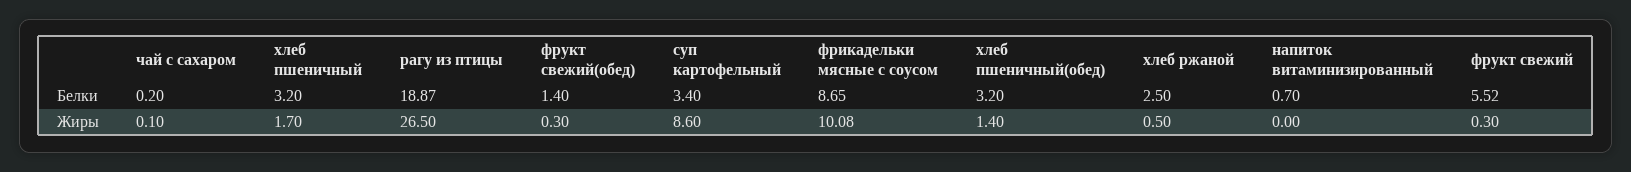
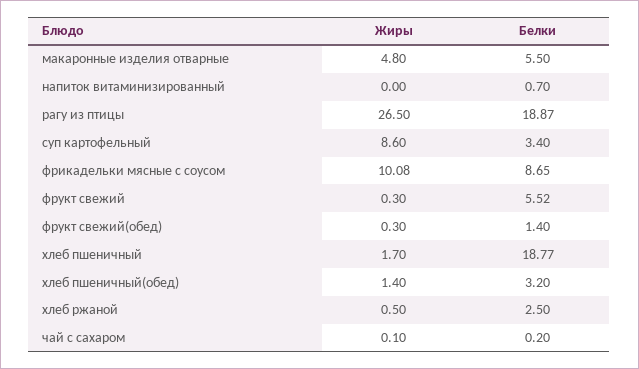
  {
    "чай с сахаром": {
      "Белки": 0.2,
      "Жиры": 0.1
    },
    "хлеб пшеничный": {
-     "Белки": 3.2,
+     "Белки": 18.77,
      "Жиры": 1.7
    },
    "рагу из птицы": {
      "Белки": 18.87,
      "Жиры": 26.5
    },
    "фрукт свежий(обед)": {
      "Белки": 1.4,
      "Жиры": 0.3
    },
    "суп картофельный": {
      "Белки": 3.4,
      "Жиры": 8.6
    },
    "фрикадельки мясные с соусом": {
      "Белки": 8.65,
      "Жиры": 10.08
    },
    "хлеб пшеничный(обед)": {
      "Белки": 3.2,
      "Жиры": 1.4
    },
    "хлеб ржаной": {
      "Белки": 2.5,
      "Жиры": 0.5
    },
    "напиток витаминизированный": {
      "Белки": 0.7,
      "Жиры": 0
    },
    "фрукт свежий": {
      "Белки": 5.52,
      "Жиры": 0.3
-   }
+   },
+   "макаронные изделия отварные": {
+     "Жиры": 4.8,
+     "Белки": 5.5
+   }
  }

